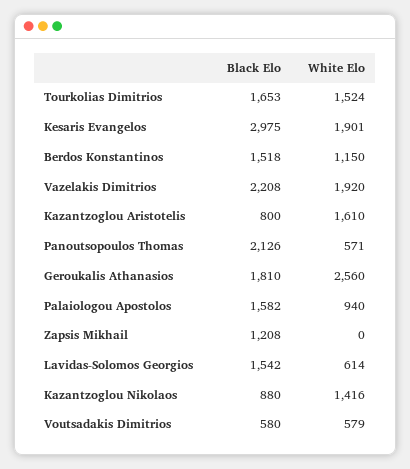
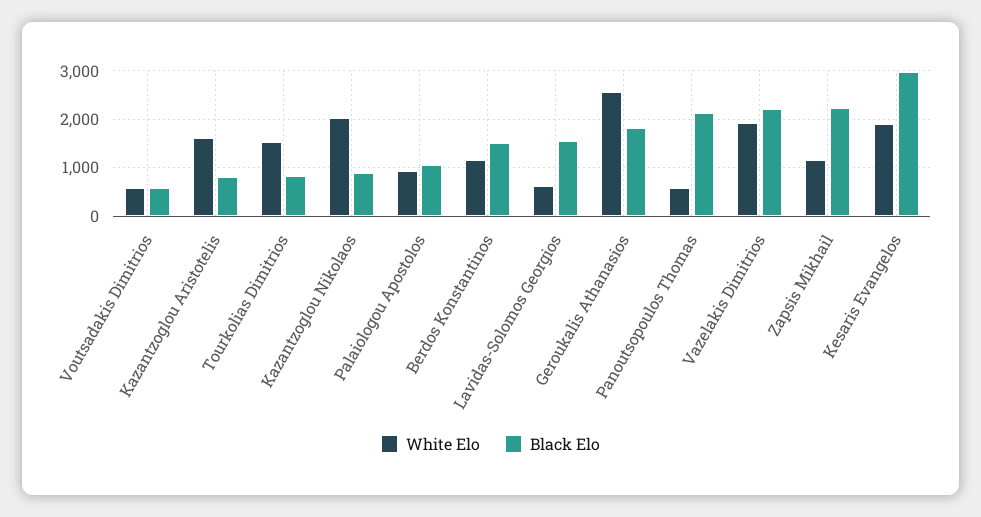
  {
    "Black Elo": {
-     "Tourkolias Dimitrios": 1653,
+     "Tourkolias Dimitrios": 800,
      "Kesaris Evangelos": 2975,
      "Berdos Konstantinos": 1518,
      "Vazelakis Dimitrios": 2208,
      "Kazantzoglou Aristotelis": 800,
      "Panoutsopoulos Thomas": 2126,
      "Geroukalis Athanasios": 1810,
-     "Palaiologou Apostolos": 1582,
+     "Palaiologou Apostolos": 1000,
-     "Zapsis Mikhail": 1208,
+     "Zapsis Mikhail": 2200,
      "Lavidas-Solomos Georgios": 1542,
      "Kazantzoglou Nikolaos": 880,
      "Voutsadakis Dimitrios": 580
    },
    "White Elo": {
      "Tourkolias Dimitrios": 1524,
      "Kesaris Evangelos": 1901,
      "Berdos Konstantinos": 1150,
      "Vazelakis Dimitrios": 1920,
      "Kazantzoglou Aristotelis": 1610,
      "Panoutsopoulos Thomas": 571,
      "Geroukalis Athanasios": 2560,
      "Palaiologou Apostolos": 940,
-     "Zapsis Mikhail": 0,
+     "Zapsis Mikhail": 1200,
      "Lavidas-Solomos Georgios": 614,
-     "Kazantzoglou Nikolaos": 1416,
+     "Kazantzoglou Nikolaos": 2000,
      "Voutsadakis Dimitrios": 579
    }
  }

